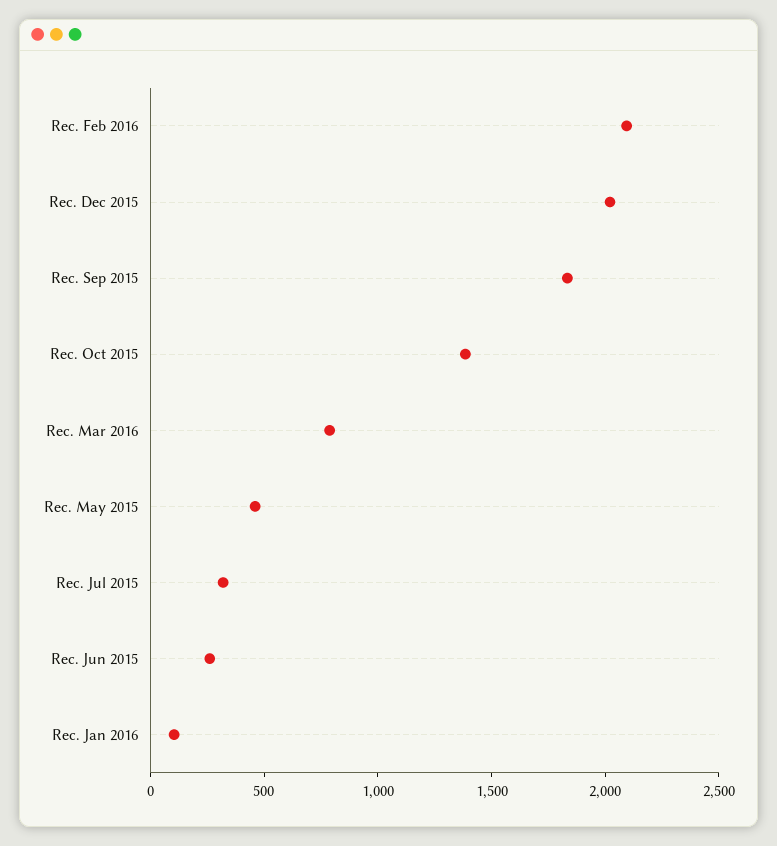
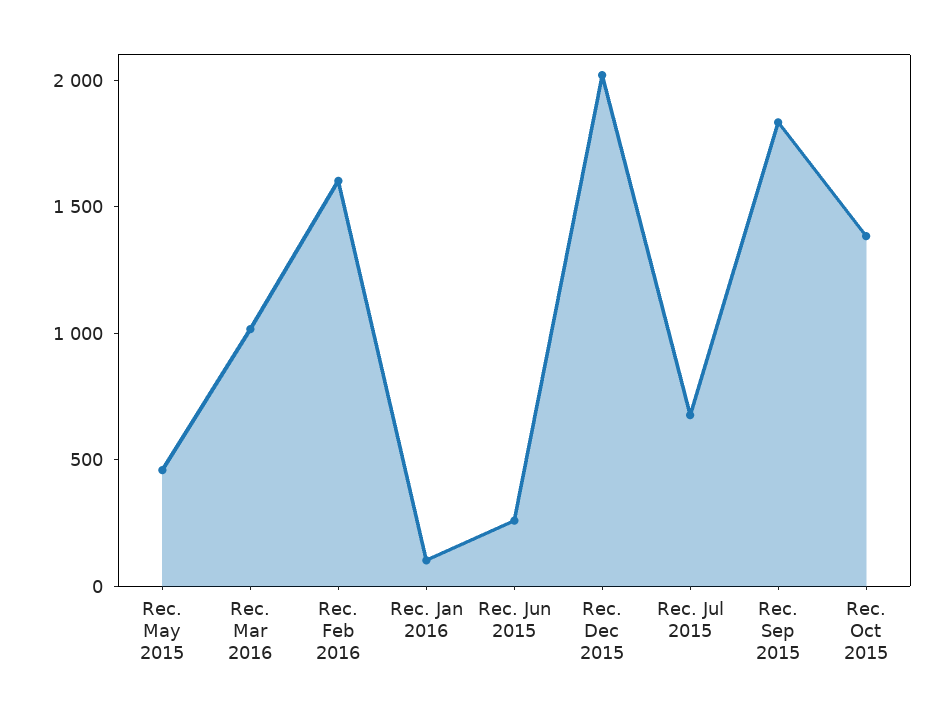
  {
-   "Rec. Feb 2016": 2100,
+   "Rec. Feb 2016": 1600,
    "Rec. Dec 2015": 2000,
    "Rec. Sep 2015": 1800,
    "Rec. Oct 2015": 1400,
-   "Rec. Mar 2016": 800,
+   "Rec. Mar 2016": 1000,
    "Rec. May 2015": 500,
-   "Rec. Jul 2015": 300,
+   "Rec. Jul 2015": 700,
    "Rec. Jun 2015": 300,
    "Rec. Jan 2016": 100
  }

